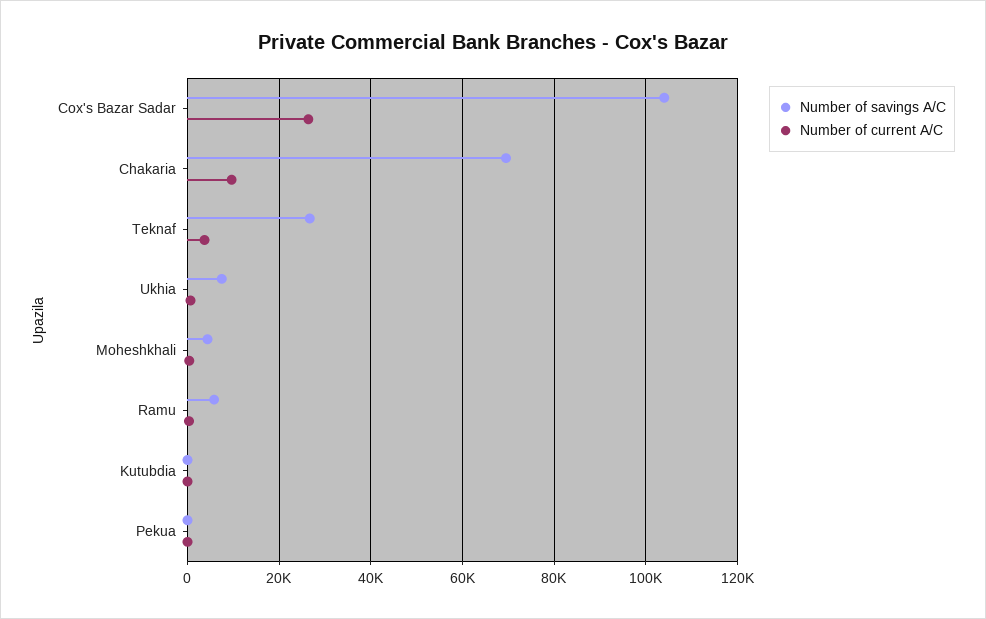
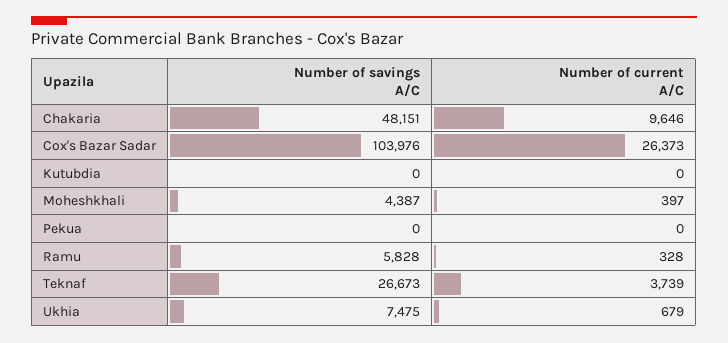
  {
    "Number of savings A/C": {
      "Cox's Bazar Sadar": 103976,
-     "Chakaria": 70000,
+     "Chakaria": 48151,
      "Teknaf": 26673,
      "Ukhia": 7475,
      "Moheshkhali": 4387,
      "Ramu": 5828,
      "Kutubdia": 0,
      "Pekua": 0
    },
    "Number of current A/C": {
      "Cox's Bazar Sadar": 26373,
      "Chakaria": 9646,
      "Teknaf": 3739,
      "Ukhia": 679,
      "Moheshkhali": 397,
      "Ramu": 328,
      "Kutubdia": 0,
      "Pekua": 0
    }
  }

